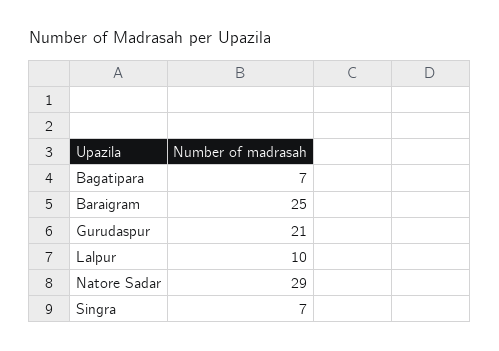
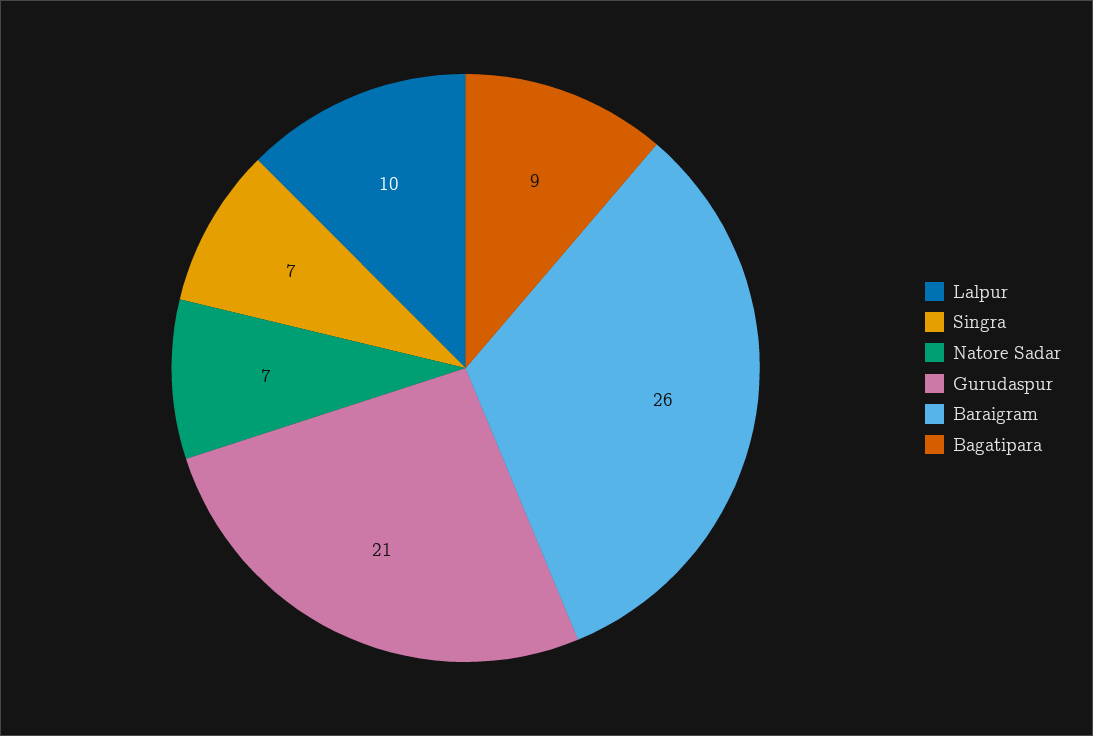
  {
-   "Bagatipara": 7,
+   "Bagatipara": 9,
-   "Baraigram": 25,
+   "Baraigram": 26,
    "Gurudaspur": 21,
    "Lalpur": 10,
-   "Natore Sadar": 29,
+   "Natore Sadar": 7,
    "Singra": 7
  }

